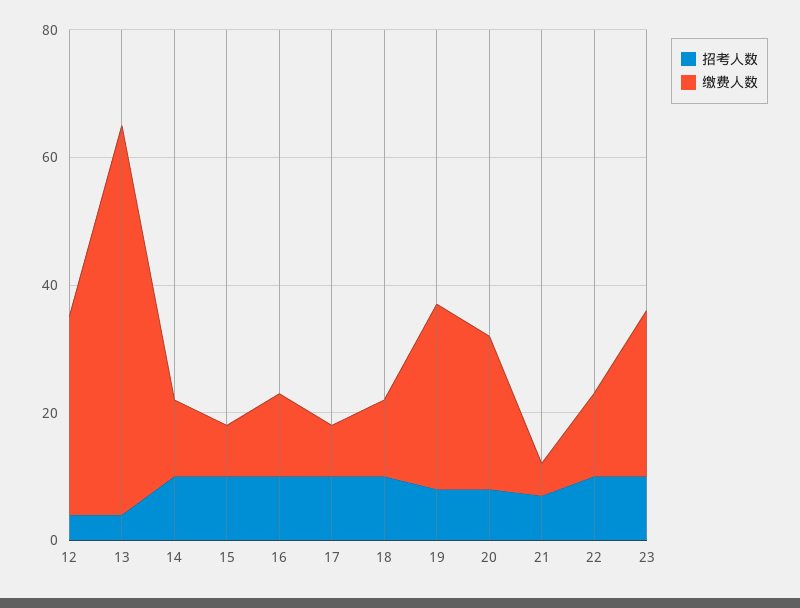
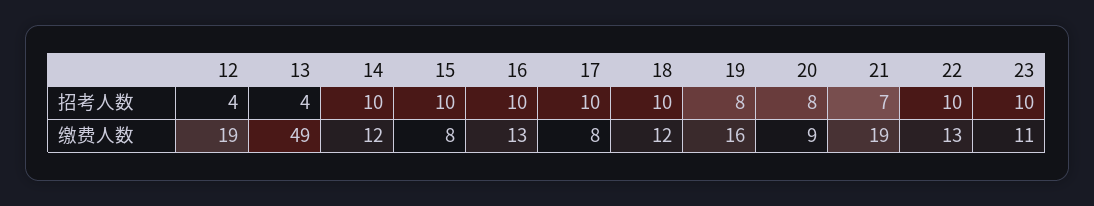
  {
    "招考人数": {
      "12": 4,
      "13": 4,
      "14": 10,
      "15": 10,
      "16": 10,
      "17": 10,
      "18": 10,
      "19": 8,
      "20": 8,
      "21": 7,
      "22": 10,
      "23": 10
    },
    "缴费人数": {
-     "12": 30,
+     "12": 19,
-     "13": 60,
+     "13": 49,
      "14": 12,
      "15": 8,
      "16": 13,
      "17": 8,
      "18": 12,
-     "19": 30,
+     "19": 16,
-     "20": 25,
+     "20": 9,
-     "21": 5,
+     "21": 19,
      "22": 13,
-     "23": 25
+     "23": 11
    }
  }

